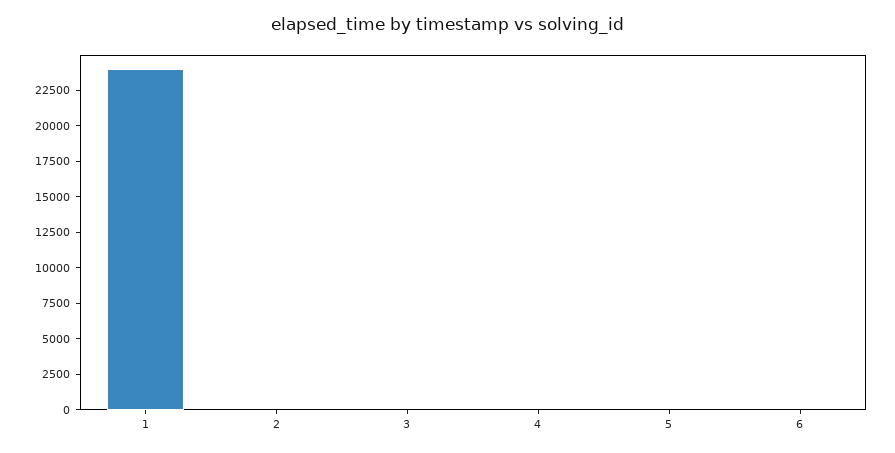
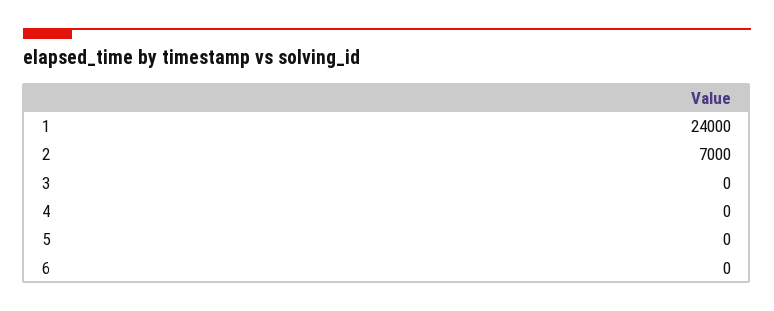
  {
    "1": 24000,
-   "2": 0,
+   "2": 7000,
    "3": 0,
    "4": 0,
    "5": 0,
    "6": 0
  }

